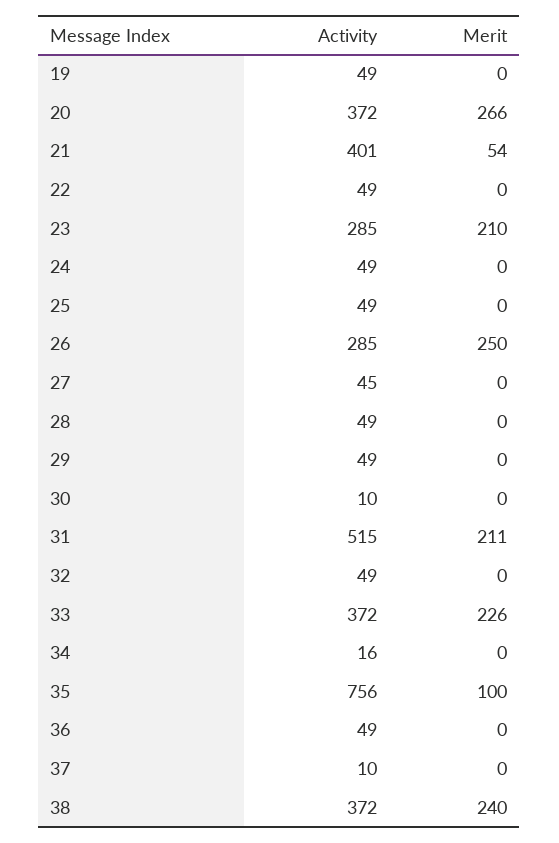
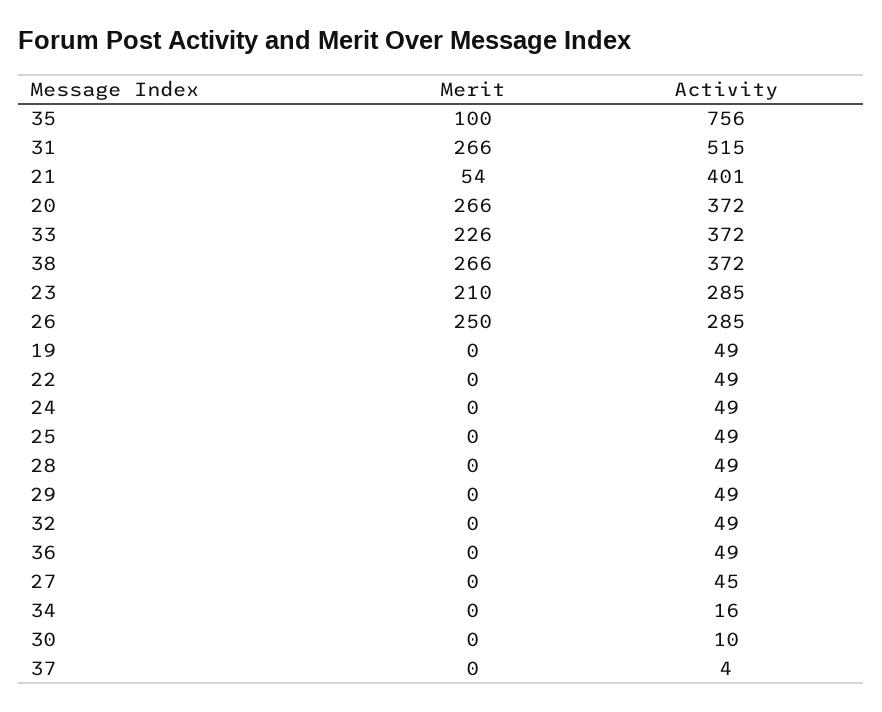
  {
    "Activity": {
      "19": 49,
      "20": 372,
      "21": 401,
      "22": 49,
      "23": 285,
      "24": 49,
      "25": 49,
      "26": 285,
      "27": 45,
      "28": 49,
      "29": 49,
      "30": 10,
      "31": 515,
      "32": 49,
      "33": 372,
      "34": 16,
      "35": 756,
      "36": 49,
-     "37": 10,
+     "37": 4,
      "38": 372
    },
    "Merit": {
      "19": 0,
      "20": 266,
      "21": 54,
      "22": 0,
      "23": 210,
      "24": 0,
      "25": 0,
      "26": 250,
      "27": 0,
      "28": 0,
      "29": 0,
      "30": 0,
-     "31": 211,
+     "31": 266,
      "32": 0,
      "33": 226,
      "34": 0,
      "35": 100,
      "36": 0,
      "37": 0,
-     "38": 240
+     "38": 266
    }
  }

